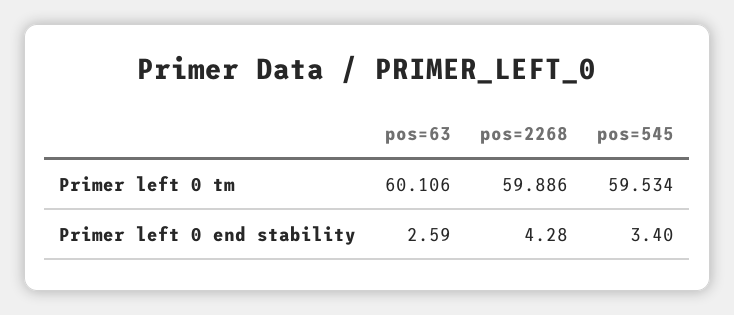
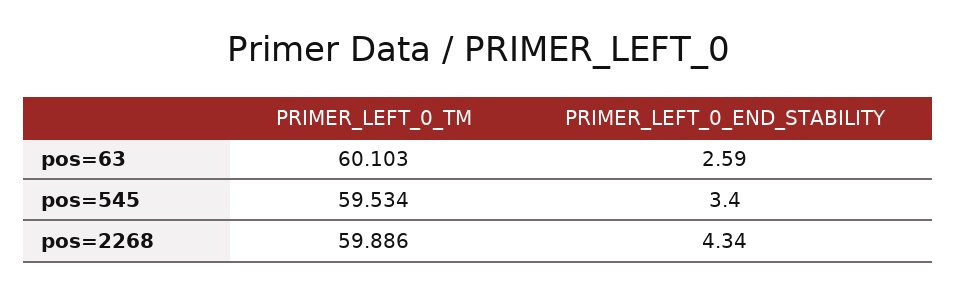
  {
    "pos=63": {
-     "Primer left 0 tm": 60.106,
+     "Primer left 0 tm": 60.103,
      "Primer left 0 end stability": 2.59
    },
    "pos=2268": {
      "Primer left 0 tm": 59.886,
-     "Primer left 0 end stability": 4.28
+     "Primer left 0 end stability": 4.34
    },
    "pos=545": {
      "Primer left 0 tm": 59.534,
      "Primer left 0 end stability": 3.4
    }
  }

